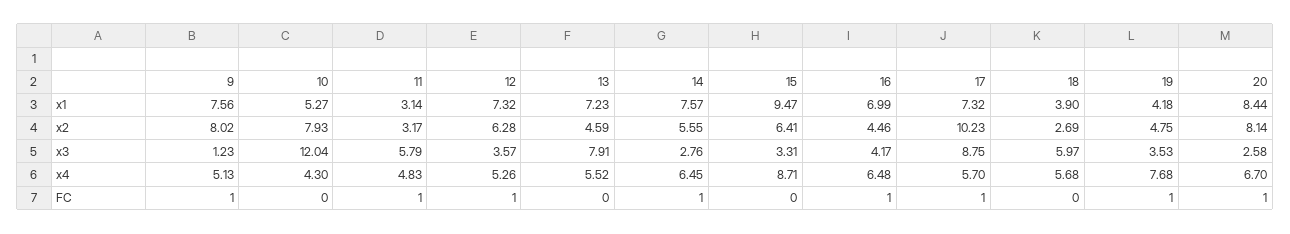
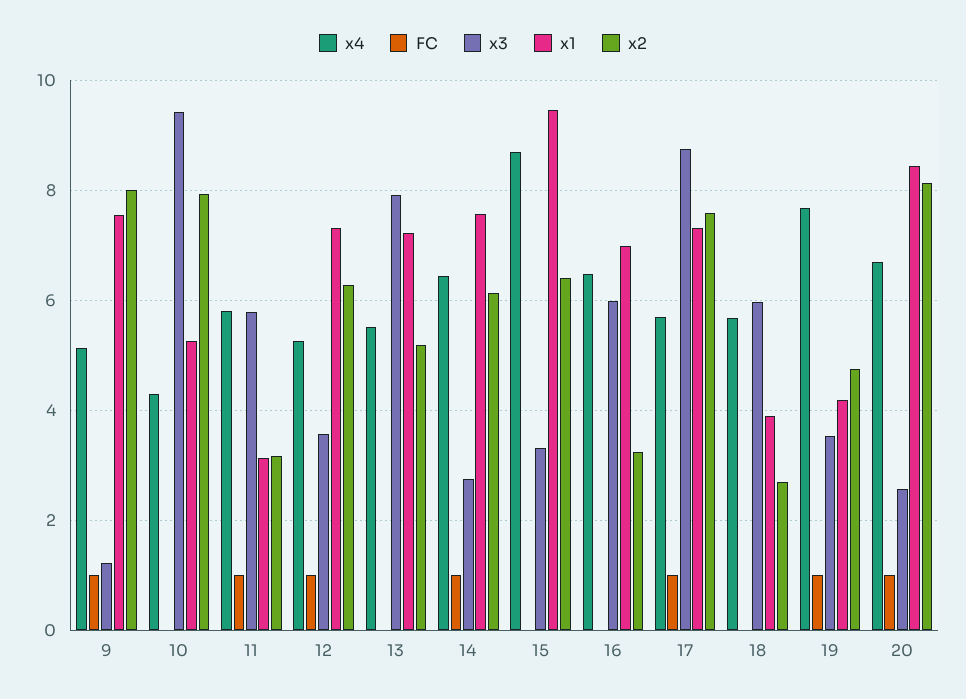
  {
    "x1": {
      "9": 7.56,
      "10": 5.27,
      "11": 3.14,
      "12": 7.32,
      "13": 7.23,
      "14": 7.57,
      "15": 9.47,
      "16": 6.99,
      "17": 7.32,
      "18": 3.9,
      "19": 4.18,
      "20": 8.44
    },
    "x2": {
      "9": 8.02,
      "10": 7.93,
      "11": 3.17,
      "12": 6.28,
-     "13": 4.59,
+     "13": 5.2,
-     "14": 5.55,
+     "14": 6.2,
      "15": 6.41,
-     "16": 4.46,
+     "16": 3.2,
-     "17": 10.23,
+     "17": 7.6,
      "18": 2.69,
      "19": 4.75,
      "20": 8.14
    },
    "x3": {
      "9": 1.23,
-     "10": 12.04,
+     "10": 9.4,
      "11": 5.79,
      "12": 3.57,
      "13": 7.91,
      "14": 2.76,
      "15": 3.31,
-     "16": 4.17,
+     "16": 6,
      "17": 8.75,
      "18": 5.97,
      "19": 3.53,
      "20": 2.58
    },
    "x4": {
      "9": 5.13,
      "10": 4.3,
-     "11": 4.83,
+     "11": 5.8,
      "12": 5.26,
      "13": 5.52,
      "14": 6.45,
      "15": 8.71,
      "16": 6.48,
      "17": 5.7,
      "18": 5.68,
      "19": 7.68,
      "20": 6.7
    },
    "FC": {
      "9": 1,
      "10": 0,
      "11": 1,
      "12": 1,
      "13": 0,
      "14": 1,
      "15": 0,
-     "16": 1,
+     "16": 0,
      "17": 1,
      "18": 0,
      "19": 1,
      "20": 1
    }
  }

